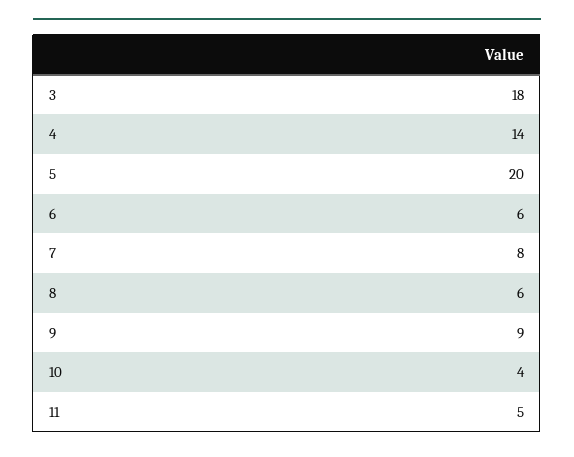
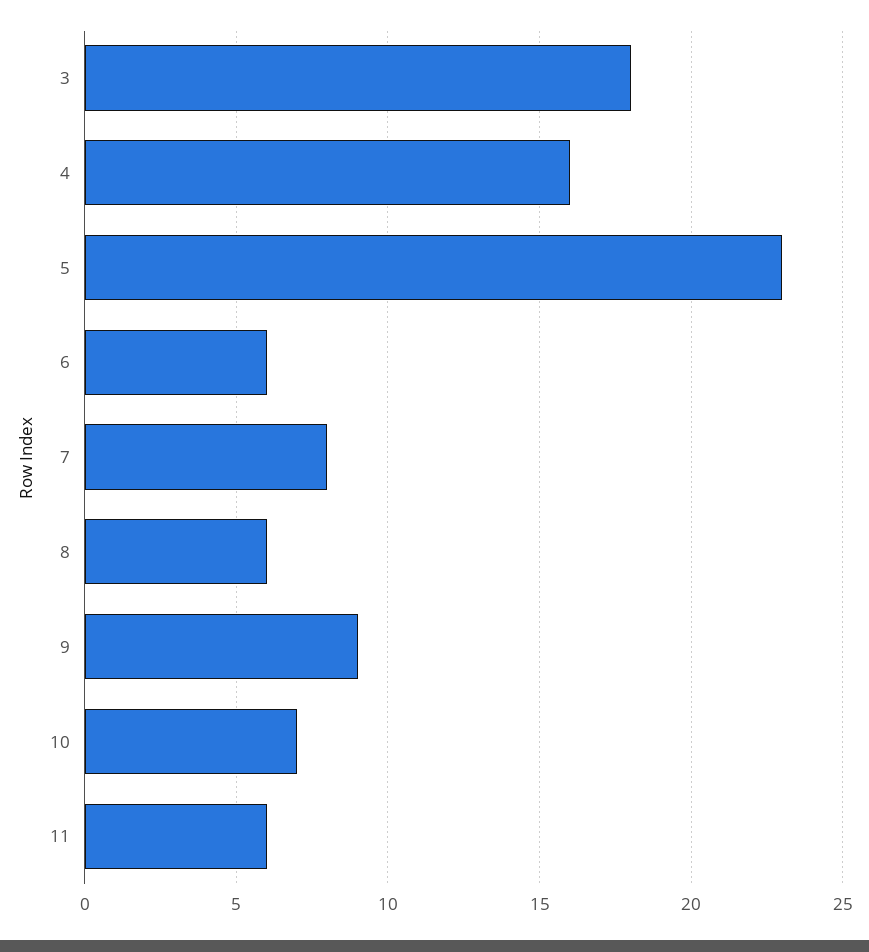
  {
    "3": 18,
-   "4": 14,
+   "4": 16,
-   "5": 20,
+   "5": 23,
    "6": 6,
    "7": 8,
    "8": 6,
    "9": 9,
-   "10": 4,
+   "10": 7,
-   "11": 5
+   "11": 6
  }

